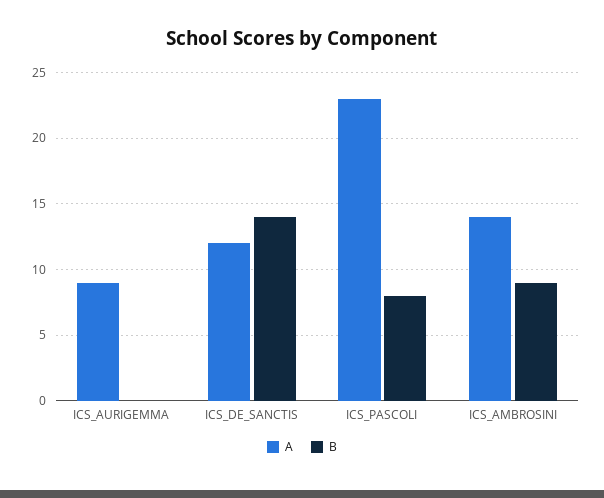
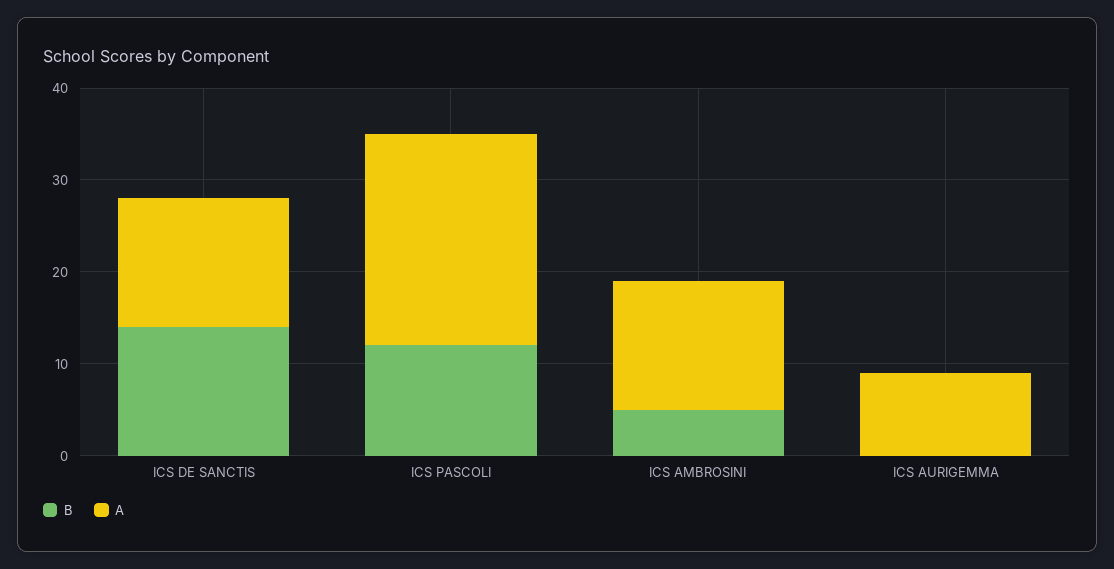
  {
    "A": {
      "ICS_AURIGEMMA": 9,
-     "ICS_DE_SANCTIS": 12,
+     "ICS_DE_SANCTIS": 14,
      "ICS_PASCOLI": 23,
      "ICS_AMBROSINI": 14
    },
    "B": {
      "ICS_AURIGEMMA": 0,
      "ICS_DE_SANCTIS": 14,
-     "ICS_PASCOLI": 8,
+     "ICS_PASCOLI": 12,
-     "ICS_AMBROSINI": 9
+     "ICS_AMBROSINI": 5
    }
  }

